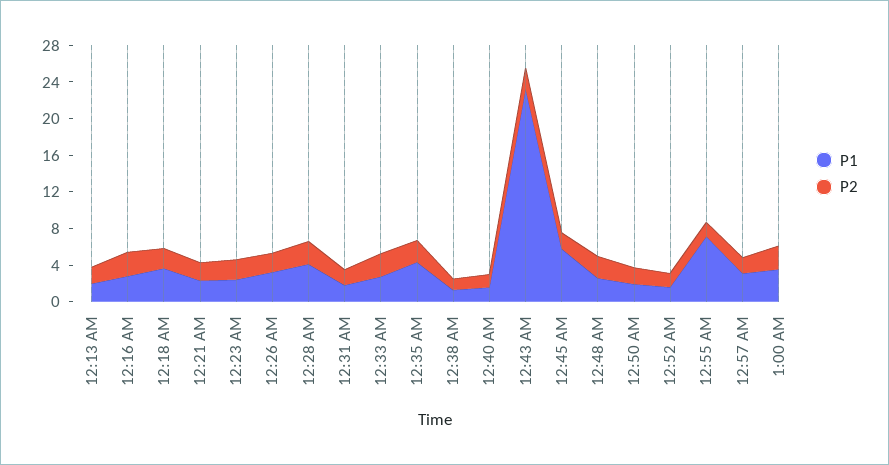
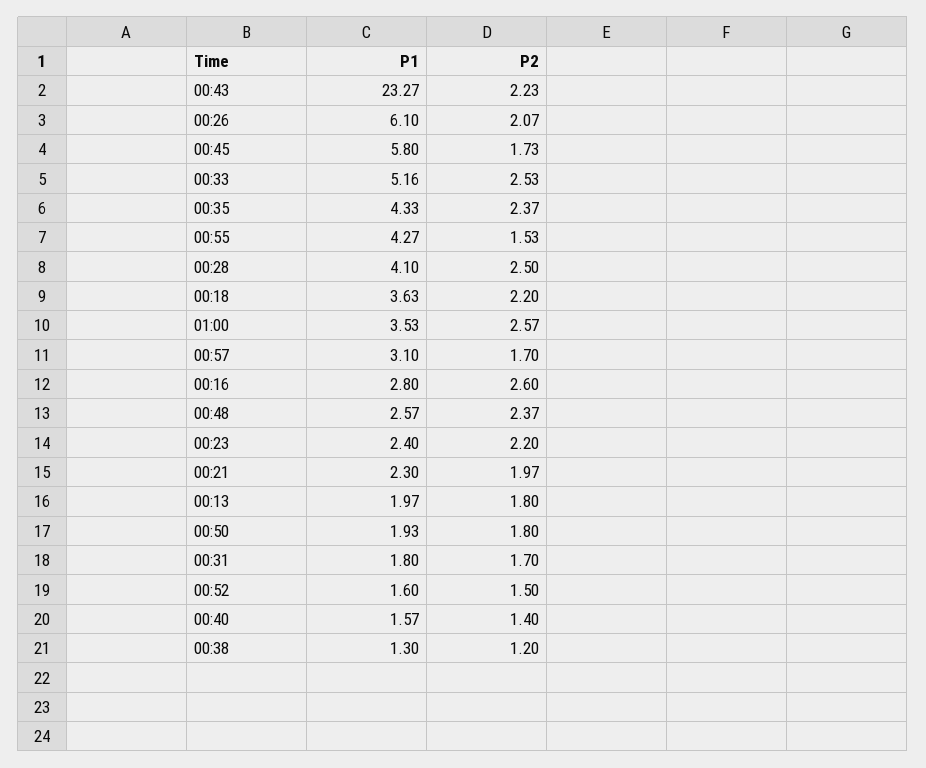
  {
    "P1": {
      "12:13 AM": 1.97,
      "12:16 AM": 2.8,
      "12:18 AM": 3.63,
      "12:21 AM": 2.3,
      "12:23 AM": 2.4,
-     "12:26 AM": 3,
+     "12:26 AM": 6.1,
      "12:28 AM": 4.1,
      "12:31 AM": 1.8,
-     "12:33 AM": 3,
+     "12:33 AM": 5.16,
      "12:35 AM": 4.33,
      "12:38 AM": 1.3,
      "12:40 AM": 1.57,
      "12:43 AM": 23.27,
      "12:45 AM": 5.8,
      "12:48 AM": 2.57,
      "12:50 AM": 1.93,
      "12:52 AM": 1.6,
-     "12:55 AM": 7,
+     "12:55 AM": 4.27,
      "12:57 AM": 3.1,
      "1:00 AM": 3.53
    },
    "P2": {
      "12:13 AM": 1.8,
      "12:16 AM": 2.6,
      "12:18 AM": 2.2,
      "12:21 AM": 1.97,
      "12:23 AM": 2.2,
      "12:26 AM": 2.07,
      "12:28 AM": 2.5,
      "12:31 AM": 1.7,
      "12:33 AM": 2.53,
      "12:35 AM": 2.37,
      "12:38 AM": 1.2,
      "12:40 AM": 1.4,
      "12:43 AM": 2.23,
      "12:45 AM": 1.73,
      "12:48 AM": 2.37,
      "12:50 AM": 1.8,
      "12:52 AM": 1.5,
      "12:55 AM": 1.53,
      "12:57 AM": 1.7,
      "1:00 AM": 2.57
    }
  }

